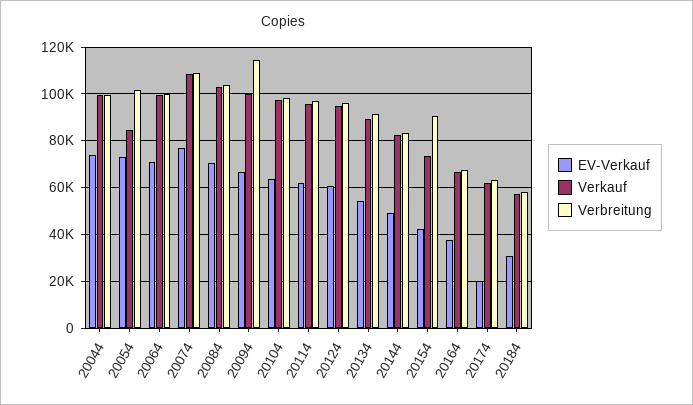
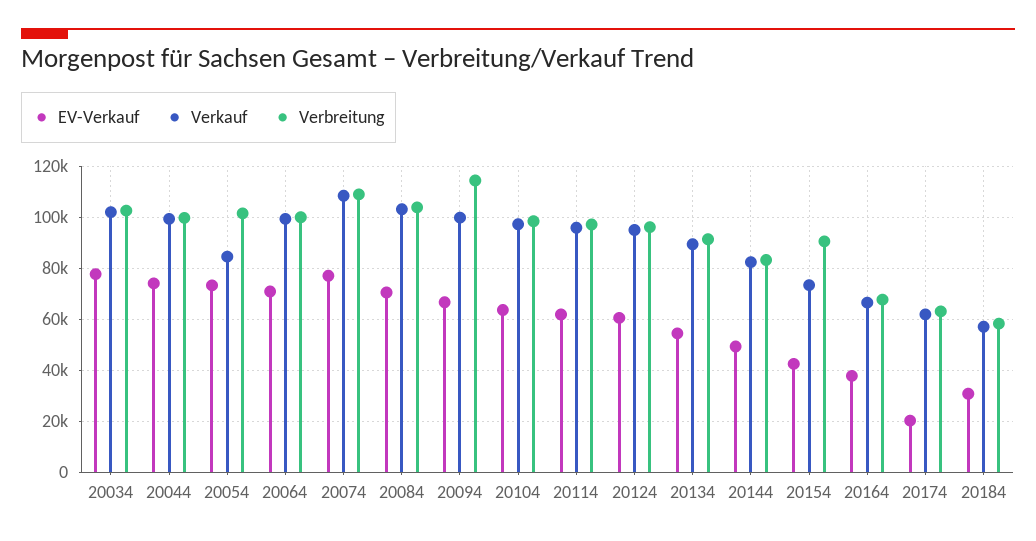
  {
    "EV-Verkauf": {
      "20044": 75000,
      "20054": 72500,
      "20064": 70000,
      "20074": 77500,
      "20084": 70000,
      "20094": 67500,
      "20104": 62500,
      "20114": 62500,
      "20124": 60000,
      "20134": 55000,
      "20144": 50000,
      "20154": 42500,
      "20164": 37500,
      "20174": 20000,
-     "20184": 30000
+     "20184": 30000,
+     "20034": 77500
    },
    "Verkauf": {
      "20044": 100000,
      "20054": 85000,
      "20064": 100000,
      "20074": 107500,
      "20084": 102500,
      "20094": 100000,
      "20104": 97500,
      "20114": 95000,
      "20124": 95000,
      "20134": 90000,
      "20144": 82500,
      "20154": 72500,
      "20164": 67500,
      "20174": 62500,
-     "20184": 57500
+     "20184": 57500,
+     "20034": 102500
    },
    "Verbreitung": {
      "20044": 100000,
      "20054": 102500,
      "20064": 100000,
      "20074": 110000,
      "20084": 105000,
      "20094": 115000,
      "20104": 97500,
      "20114": 97500,
      "20124": 95000,
      "20134": 92500,
      "20144": 82500,
      "20154": 90000,
      "20164": 67500,
      "20174": 62500,
-     "20184": 57500
+     "20184": 57500,
+     "20034": 102500
    }
  }

